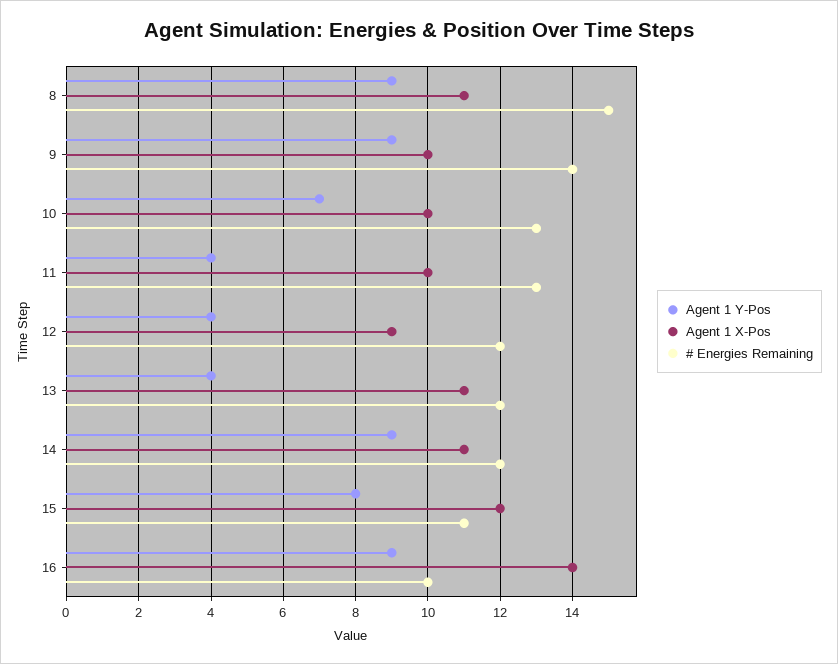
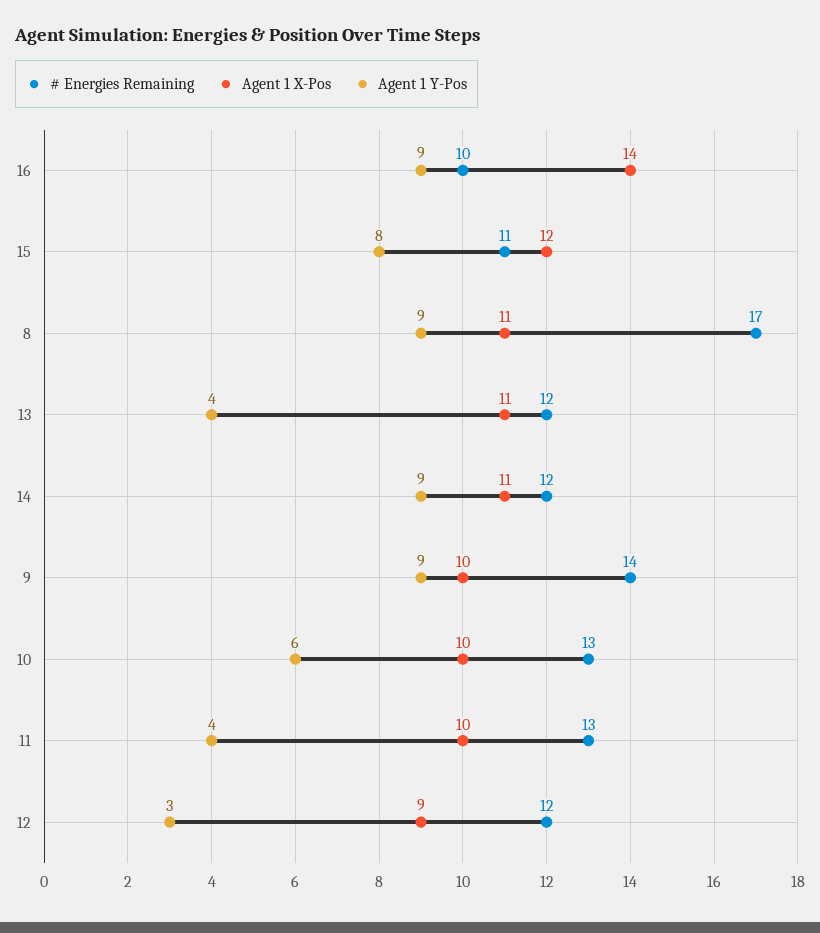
  {
    "Agent 1 Y-Pos": {
      "8": 9,
      "9": 9,
-     "10": 7,
+     "10": 6,
      "11": 4,
-     "12": 4,
+     "12": 3,
      "13": 4,
      "14": 9,
      "15": 8,
      "16": 9
    },
    "Agent 1 X-Pos": {
      "8": 11,
      "9": 10,
      "10": 10,
      "11": 10,
      "12": 9,
      "13": 11,
      "14": 11,
      "15": 12,
      "16": 14
    },
    "# Energies Remaining": {
-     "8": 15,
+     "8": 17,
      "9": 14,
      "10": 13,
      "11": 13,
      "12": 12,
      "13": 12,
      "14": 12,
      "15": 11,
      "16": 10
    }
  }

